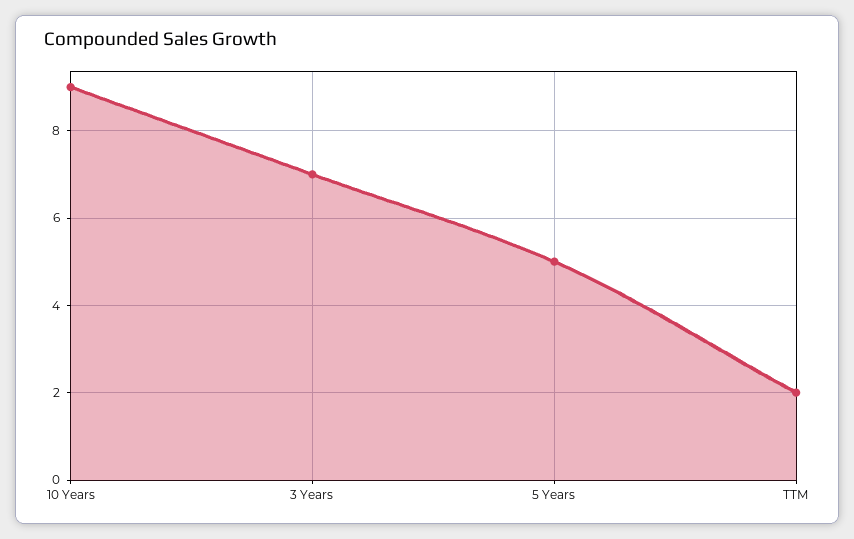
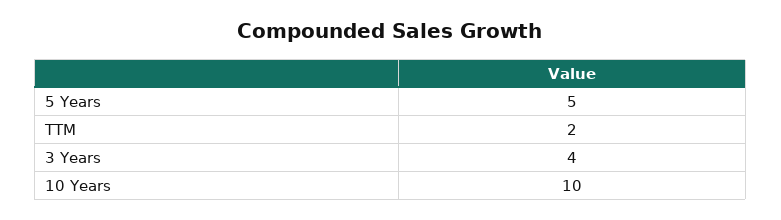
  {
-   "10 Years": 9,
+   "10 Years": 10,
-   "3 Years": 7,
+   "3 Years": 4,
    "5 Years": 5,
    "TTM": 2
  }

